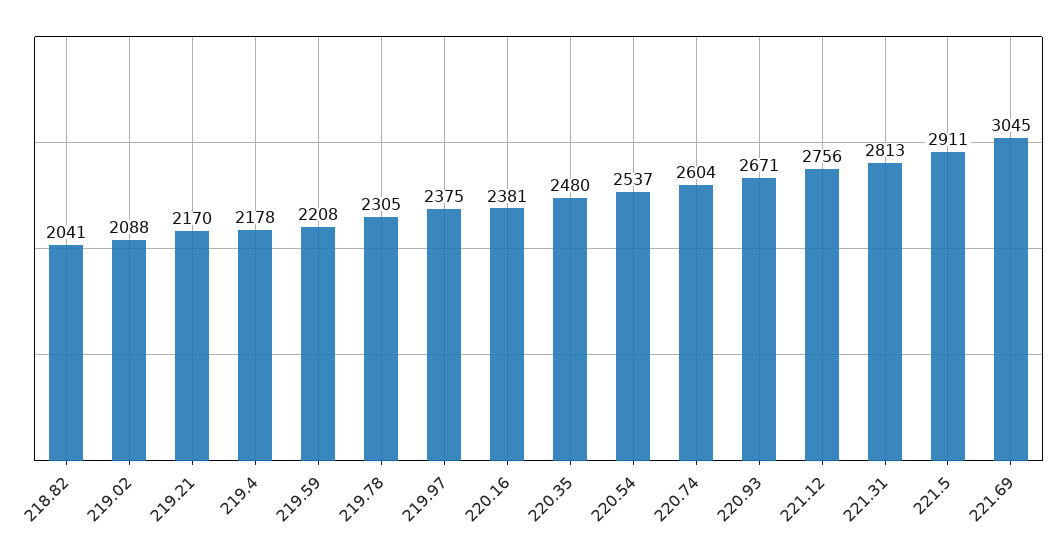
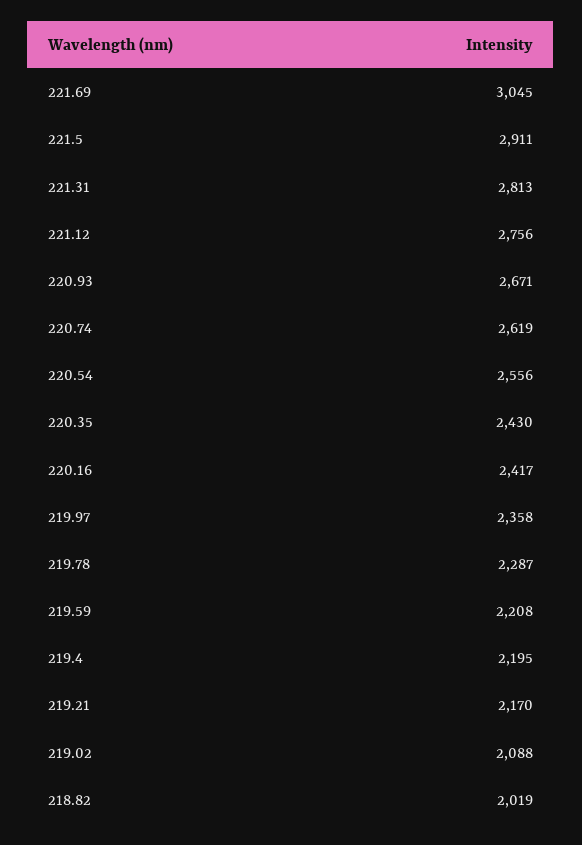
  {
-   "218.82": 2041,
+   "218.82": 2019,
    "219.02": 2088,
    "219.21": 2170,
-   "219.4": 2178,
+   "219.4": 2195,
    "219.59": 2208,
-   "219.78": 2305,
+   "219.78": 2287,
-   "219.97": 2375,
+   "219.97": 2358,
-   "220.16": 2381,
+   "220.16": 2417,
-   "220.35": 2480,
+   "220.35": 2430,
-   "220.54": 2537,
+   "220.54": 2556,
-   "220.74": 2604,
+   "220.74": 2619,
    "220.93": 2671,
    "221.12": 2756,
    "221.31": 2813,
    "221.5": 2911,
    "221.69": 3045
  }

